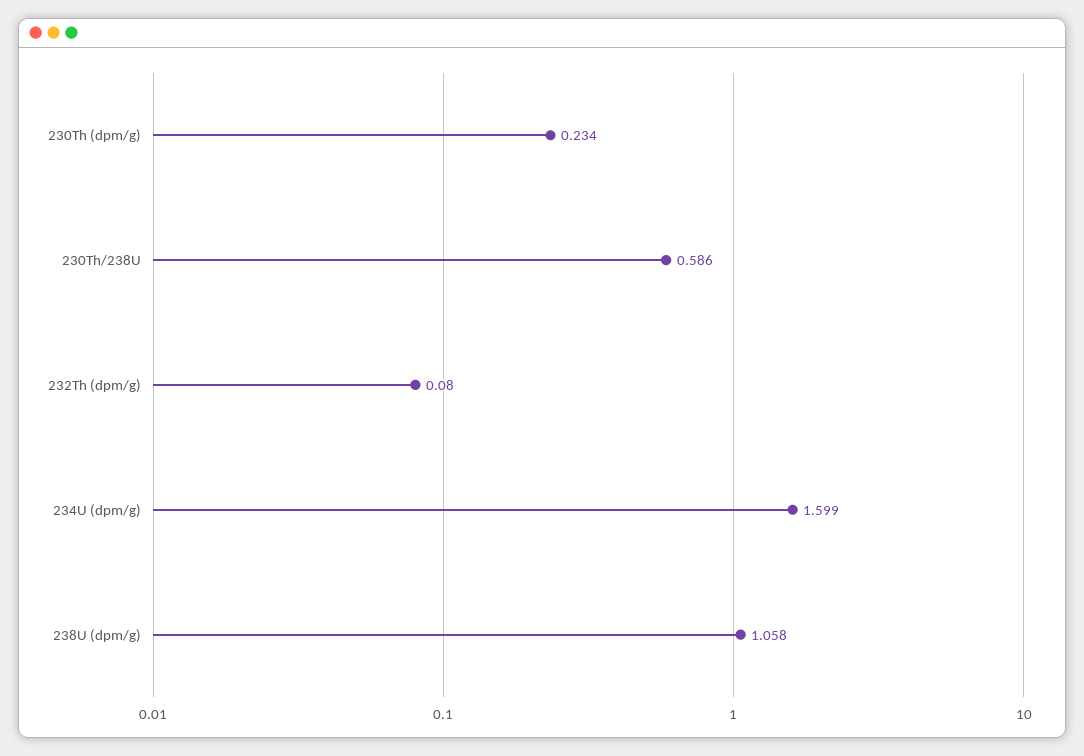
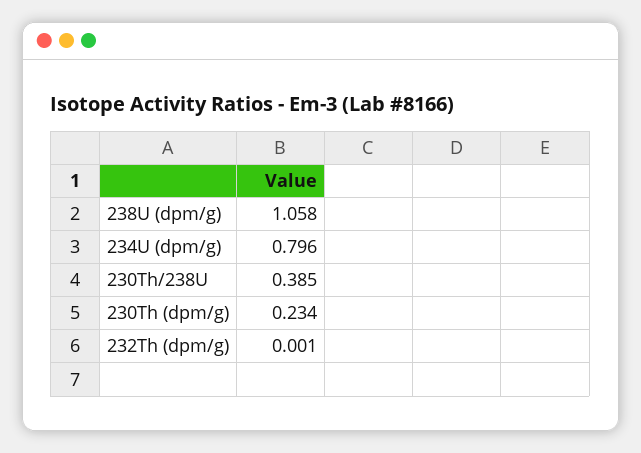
  {
    "230Th (dpm/g)": 0.234,
-   "230Th/238U": 0.586,
+   "230Th/238U": 0.385,
-   "232Th (dpm/g)": 0.08,
+   "232Th (dpm/g)": 0.001,
-   "234U (dpm/g)": 1.599,
+   "234U (dpm/g)": 0.796,
    "238U (dpm/g)": 1.058
  }

